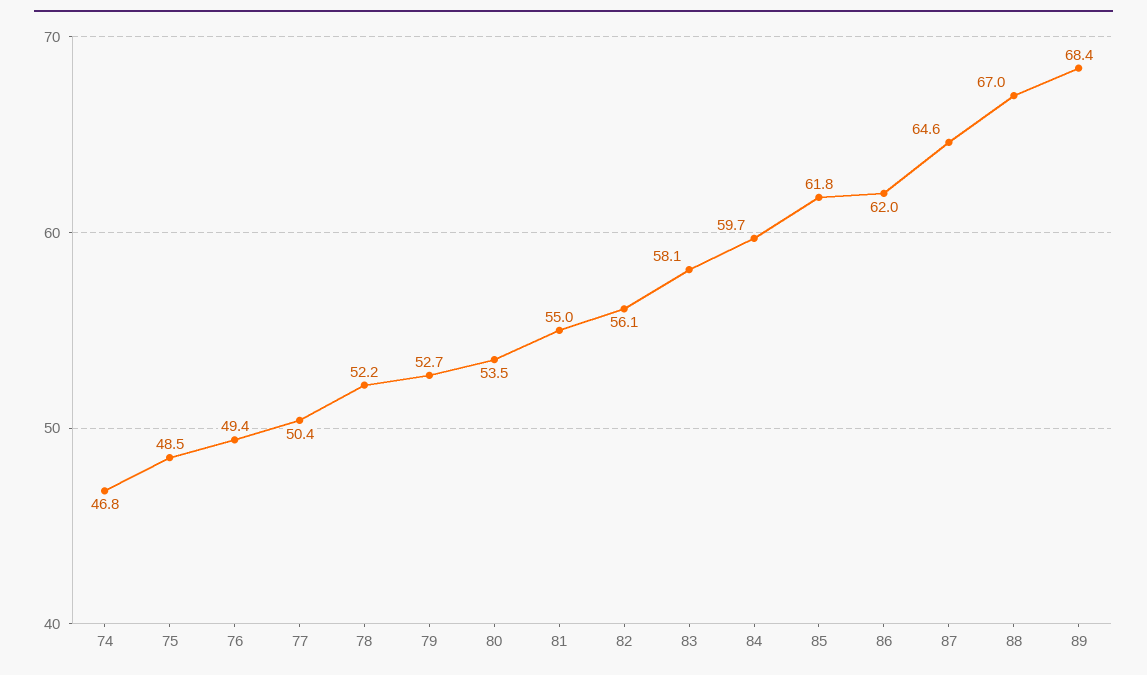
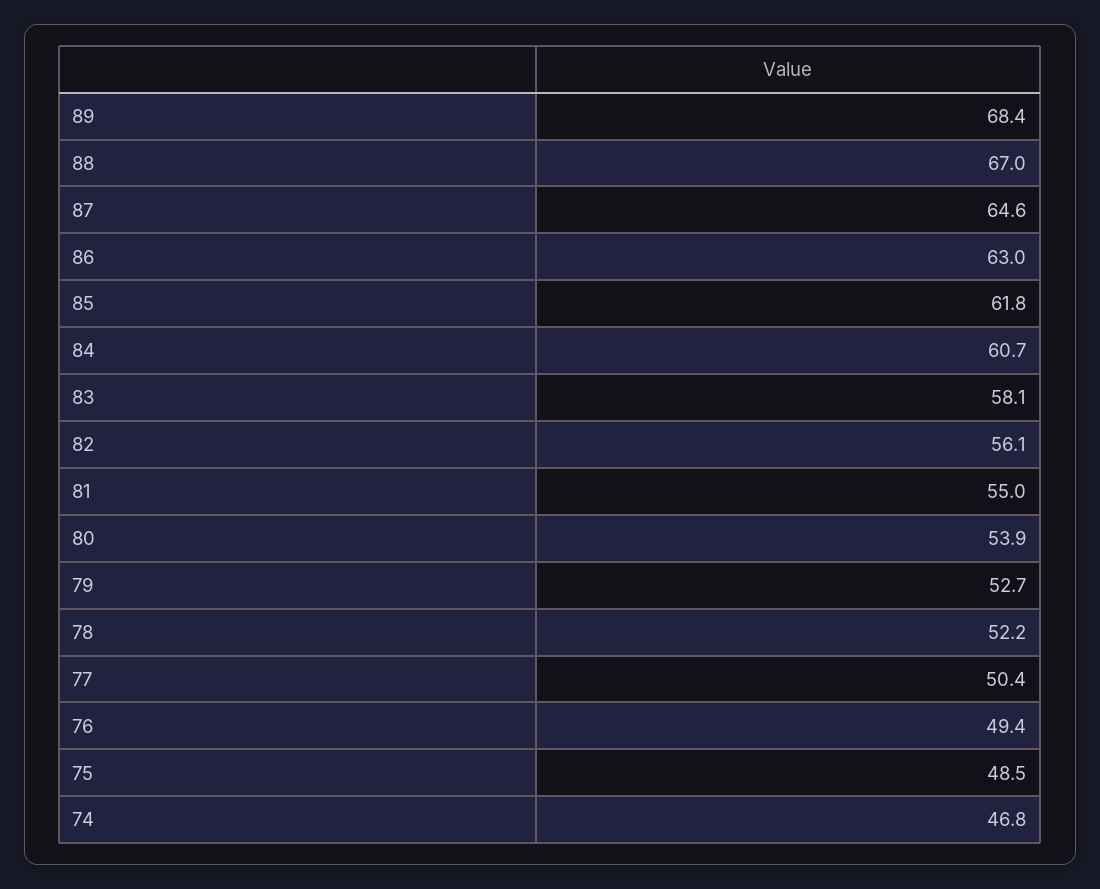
  {
    "74": 46.8,
    "75": 48.5,
    "76": 49.4,
    "77": 50.4,
    "78": 52.2,
    "79": 52.7,
-   "80": 53.5,
+   "80": 53.9,
    "81": 55,
    "82": 56.1,
    "83": 58.1,
-   "84": 59.7,
+   "84": 60.7,
    "85": 61.8,
-   "86": 62,
+   "86": 63,
    "87": 64.6,
    "88": 67,
    "89": 68.4
  }

